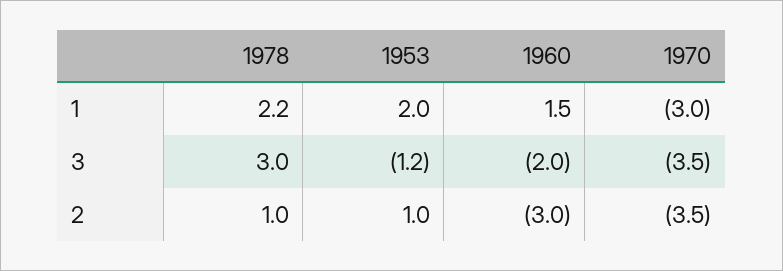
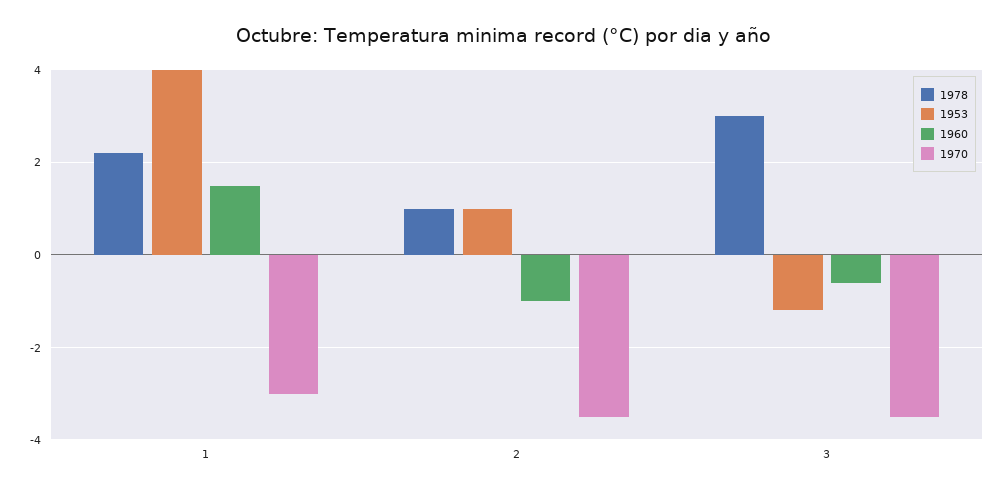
  {
    "1978": {
      "1": 2.2,
      "3": 3,
      "2": 1
    },
    "1953": {
-     "1": 2,
+     "1": 4,
      "3": -1.2,
      "2": 1
    },
    "1960": {
      "1": 1.5,
-     "3": -2,
+     "3": -0.5,
-     "2": -3
+     "2": -1
    },
    "1970": {
      "1": -3,
      "3": -3.5,
      "2": -3.5
    }
  }

